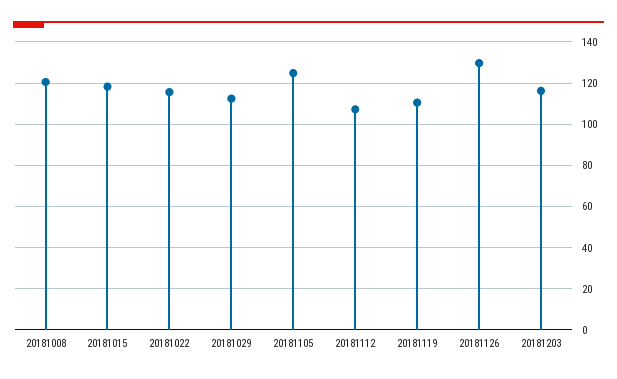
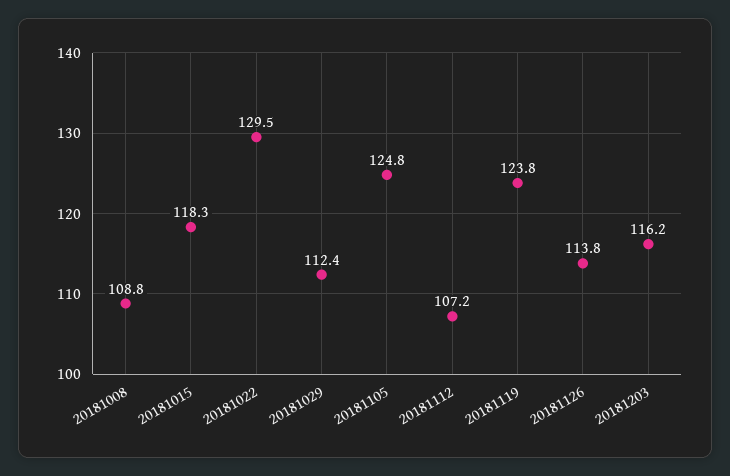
  {
-   "20181008": 120,
+   "20181008": 108.8,
    "20181015": 118.3,
-   "20181022": 115,
+   "20181022": 129.5,
    "20181029": 112.4,
    "20181105": 124.8,
    "20181112": 107.2,
-   "20181119": 110,
+   "20181119": 123.8,
-   "20181126": 130,
+   "20181126": 113.8,
    "20181203": 116.2
  }

